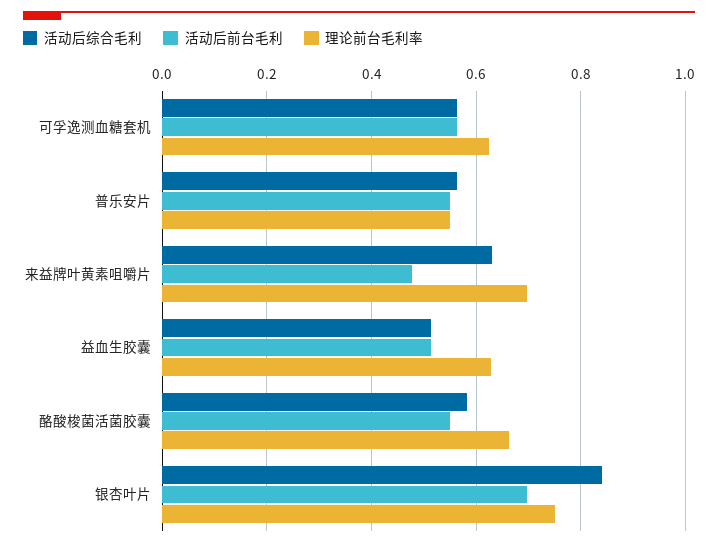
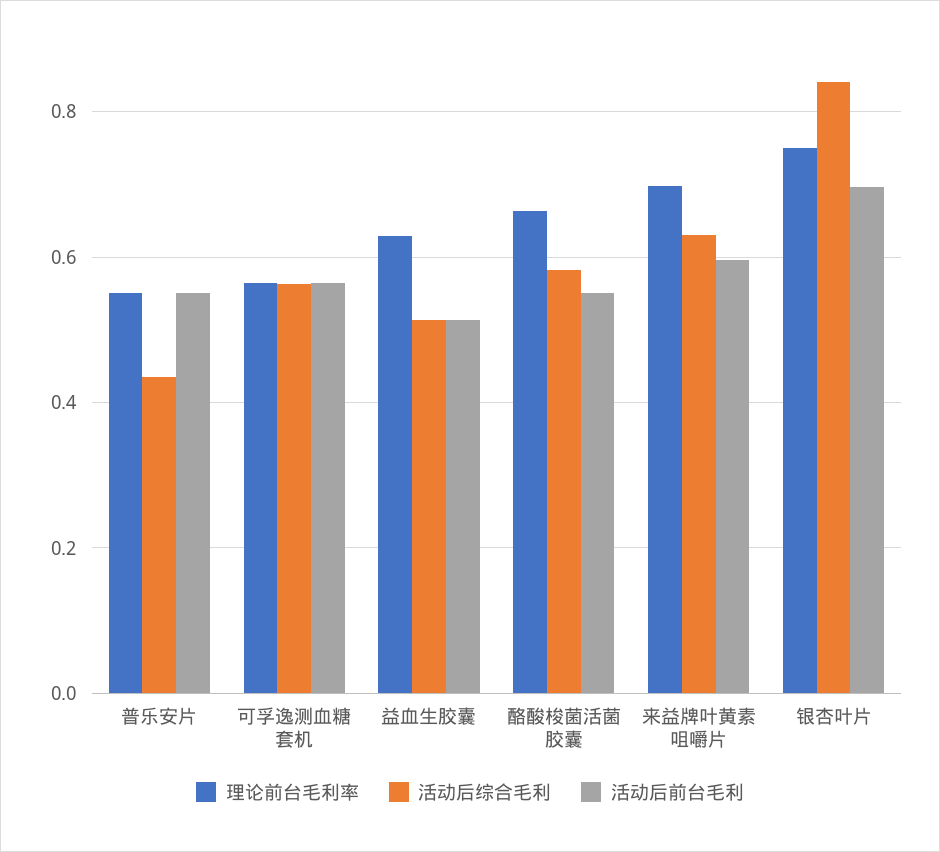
  {
    "活动后综合毛利": {
      "可孚逸测血糖套机": 0.56,
-     "普乐安片": 0.56,
+     "普乐安片": 0.44,
      "来益牌叶黄素咀嚼片": 0.64,
      "益血生胶囊": 0.52,
      "酪酸梭菌活菌胶囊": 0.58,
      "银杏叶片": 0.84
    },
    "活动后前台毛利": {
      "可孚逸测血糖套机": 0.56,
      "普乐安片": 0.56,
-     "来益牌叶黄素咀嚼片": 0.48,
+     "来益牌叶黄素咀嚼片": 0.6,
      "益血生胶囊": 0.52,
      "酪酸梭菌活菌胶囊": 0.56,
      "银杏叶片": 0.7
    },
    "理论前台毛利率": {
-     "可孚逸测血糖套机": 0.62,
+     "可孚逸测血糖套机": 0.56,
      "普乐安片": 0.56,
      "来益牌叶黄素咀嚼片": 0.7,
      "益血生胶囊": 0.62,
      "酪酸梭菌活菌胶囊": 0.66,
      "银杏叶片": 0.76
    }
  }

